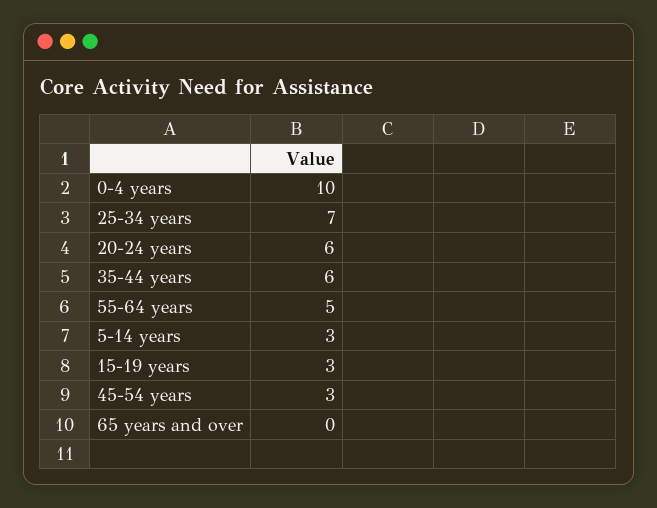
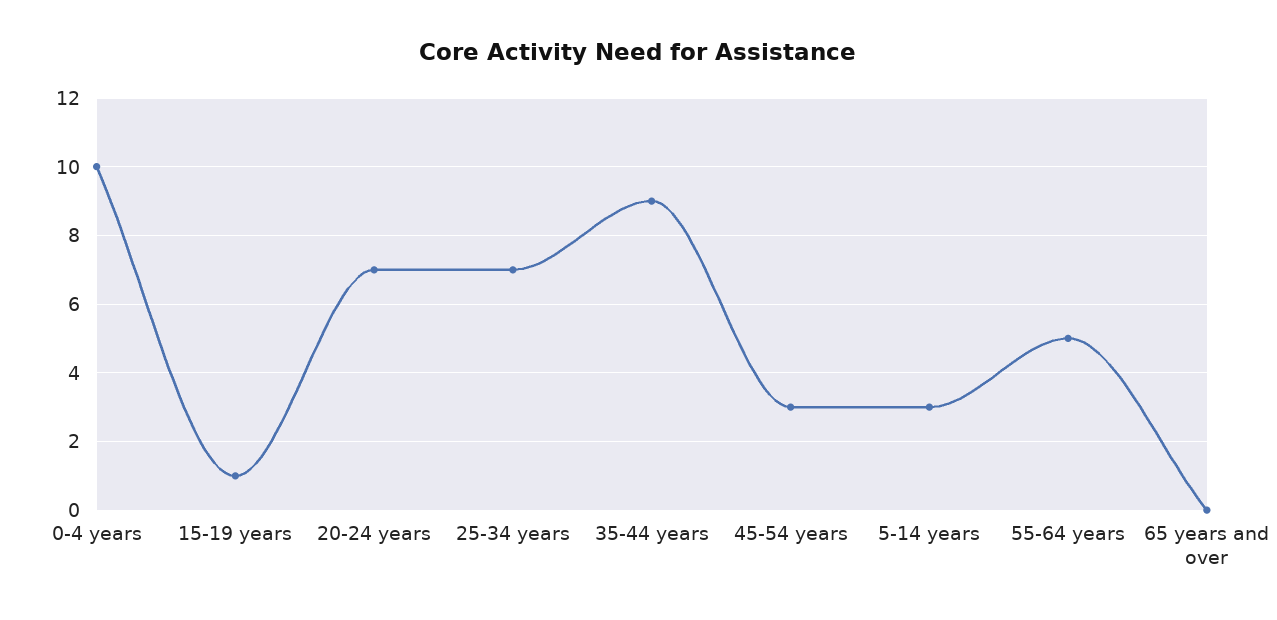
  {
    "0-4 years": 10,
    "25-34 years": 7,
-   "20-24 years": 6,
+   "20-24 years": 7,
-   "35-44 years": 6,
+   "35-44 years": 9,
    "55-64 years": 5,
    "5-14 years": 3,
-   "15-19 years": 3,
+   "15-19 years": 1,
    "45-54 years": 3,
    "65 years and over": 0
  }

